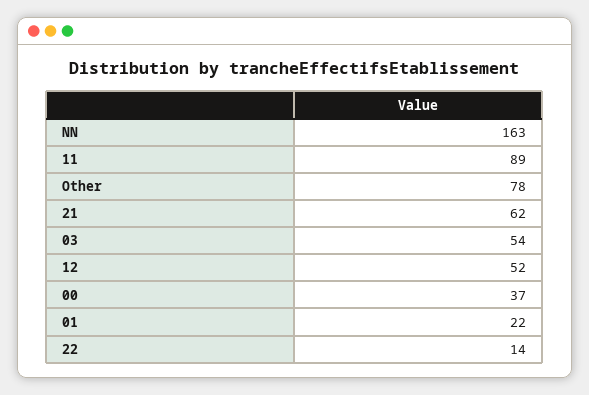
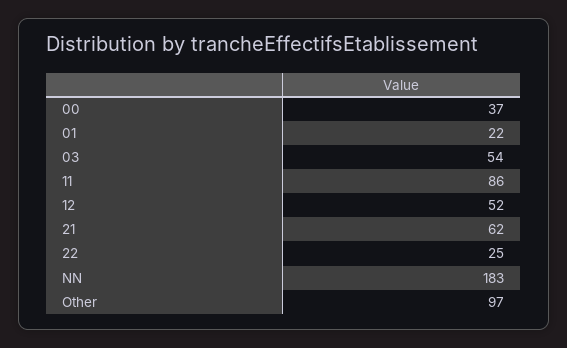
  {
-   "NN": 163,
+   "NN": 183,
-   "11": 89,
+   "11": 86,
-   "Other": 78,
+   "Other": 97,
    "21": 62,
    "03": 54,
    "12": 52,
    "00": 37,
    "01": 22,
-   "22": 14
+   "22": 25
  }

